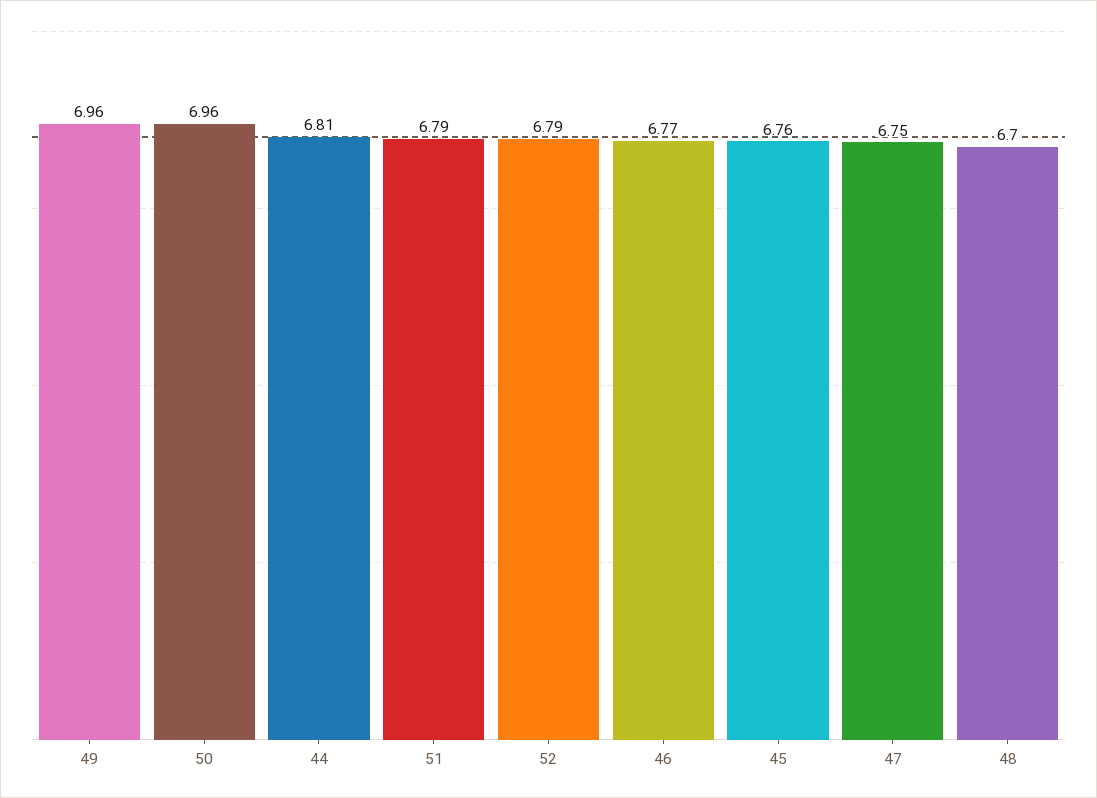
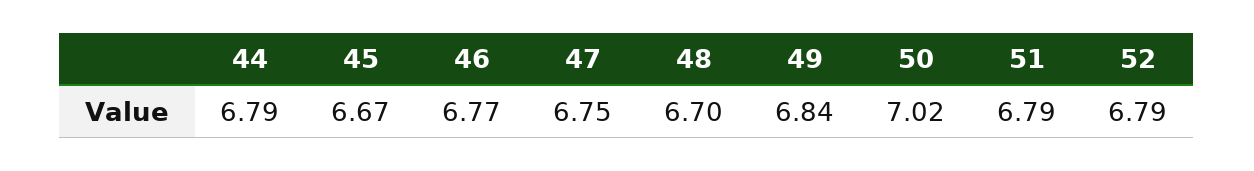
  {
-   "49": 6.96,
+   "49": 6.84,
-   "50": 6.96,
+   "50": 7.02,
-   "44": 6.81,
+   "44": 6.79,
    "51": 6.79,
    "52": 6.79,
    "46": 6.77,
-   "45": 6.76,
+   "45": 6.67,
    "47": 6.75,
    "48": 6.7
  }

